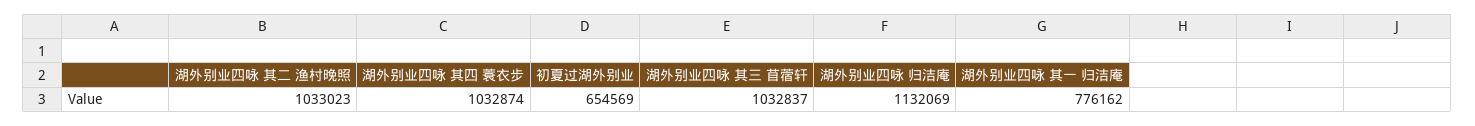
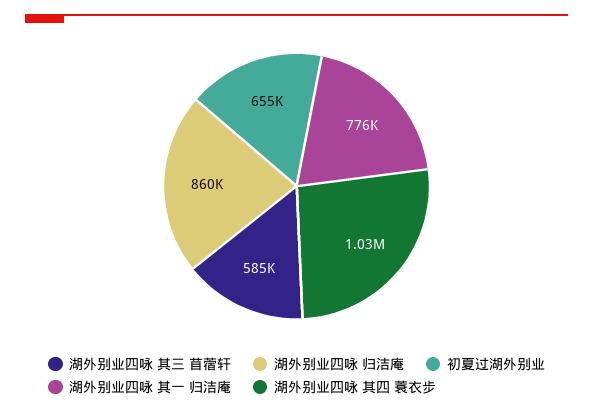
  {
-   "湖外别业四咏 其二 渔村晚照": 1033023,
    "湖外别业四咏 其四 蓑衣步": 1032874,
    "初夏过湖外别业": 654569,
-   "湖外别业四咏 其三 苜蓿轩": 1032837,
+   "湖外别业四咏 其三 苜蓿轩": 585000,
-   "湖外别业四咏 归洁庵": 1132069,
+   "湖外别业四咏 归洁庵": 860000,
    "湖外别业四咏 其一 归洁庵": 776162
  }

